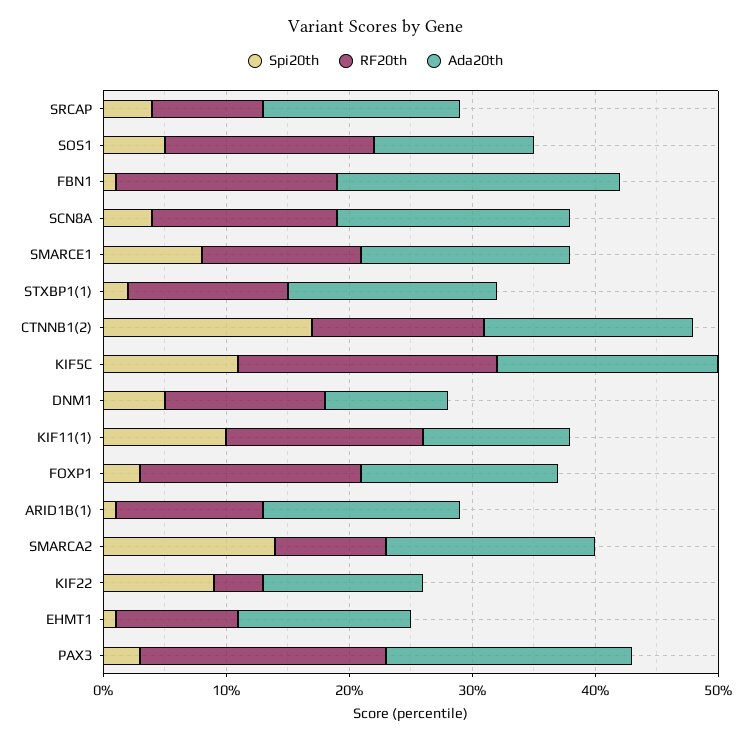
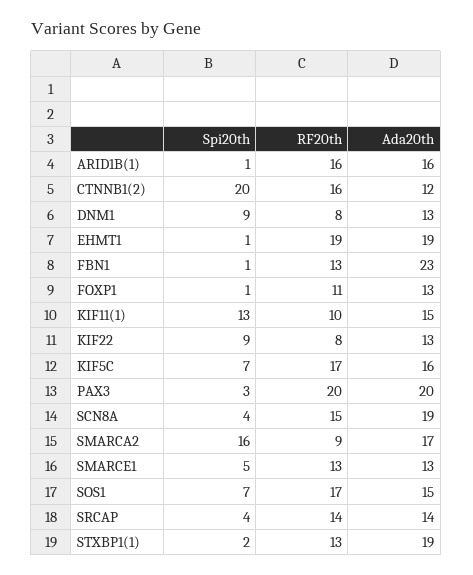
  {
    "Spi20th": {
      "SRCAP": 4,
-     "SOS1": 5,
+     "SOS1": 7,
      "FBN1": 1,
      "SCN8A": 4,
-     "SMARCE1": 8,
+     "SMARCE1": 5,
      "STXBP1(1)": 2,
-     "CTNNB1(2)": 17,
+     "CTNNB1(2)": 20,
-     "KIF5C": 11,
+     "KIF5C": 7,
-     "DNM1": 5,
+     "DNM1": 9,
-     "KIF11(1)": 10,
+     "KIF11(1)": 13,
-     "FOXP1": 3,
+     "FOXP1": 1,
      "ARID1B(1)": 1,
-     "SMARCA2": 14,
+     "SMARCA2": 16,
      "KIF22": 9,
      "EHMT1": 1,
      "PAX3": 3
    },
    "RF20th": {
-     "SRCAP": 9,
+     "SRCAP": 14,
      "SOS1": 17,
-     "FBN1": 18,
+     "FBN1": 13,
      "SCN8A": 15,
      "SMARCE1": 13,
      "STXBP1(1)": 13,
-     "CTNNB1(2)": 14,
+     "CTNNB1(2)": 16,
-     "KIF5C": 21,
+     "KIF5C": 17,
-     "DNM1": 13,
+     "DNM1": 8,
-     "KIF11(1)": 16,
+     "KIF11(1)": 10,
-     "FOXP1": 18,
+     "FOXP1": 11,
-     "ARID1B(1)": 12,
+     "ARID1B(1)": 16,
      "SMARCA2": 9,
-     "KIF22": 4,
+     "KIF22": 8,
-     "EHMT1": 10,
+     "EHMT1": 19,
      "PAX3": 20
    },
    "Ada20th": {
-     "SRCAP": 16,
+     "SRCAP": 14,
-     "SOS1": 13,
+     "SOS1": 15,
      "FBN1": 23,
      "SCN8A": 19,
-     "SMARCE1": 17,
+     "SMARCE1": 13,
-     "STXBP1(1)": 17,
+     "STXBP1(1)": 19,
-     "CTNNB1(2)": 17,
+     "CTNNB1(2)": 12,
-     "KIF5C": 18,
+     "KIF5C": 16,
-     "DNM1": 10,
+     "DNM1": 13,
-     "KIF11(1)": 12,
+     "KIF11(1)": 15,
-     "FOXP1": 16,
+     "FOXP1": 13,
      "ARID1B(1)": 16,
      "SMARCA2": 17,
      "KIF22": 13,
-     "EHMT1": 14,
+     "EHMT1": 19,
      "PAX3": 20
    }
  }

